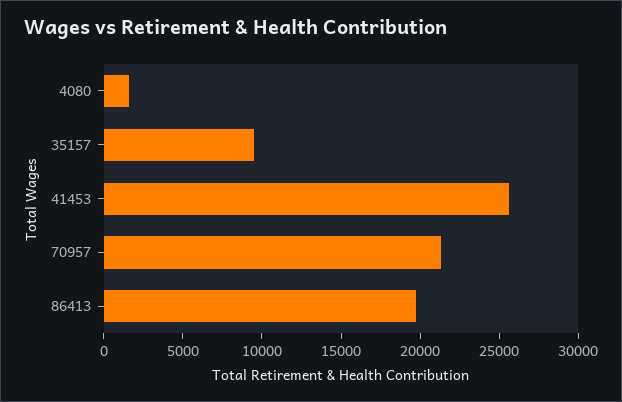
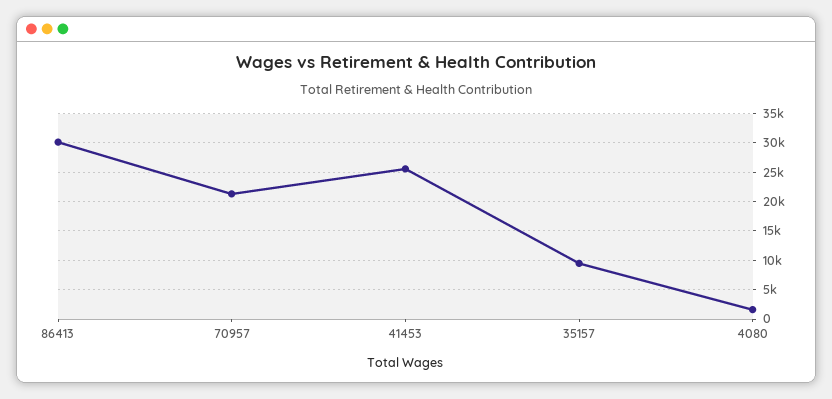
  {
    "4080": 2000,
    "35157": 9000,
    "41453": 26000,
    "70957": 21000,
-   "86413": 20000
+   "86413": 30000
  }

